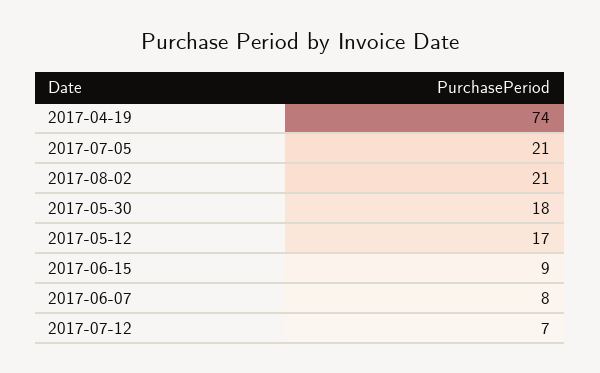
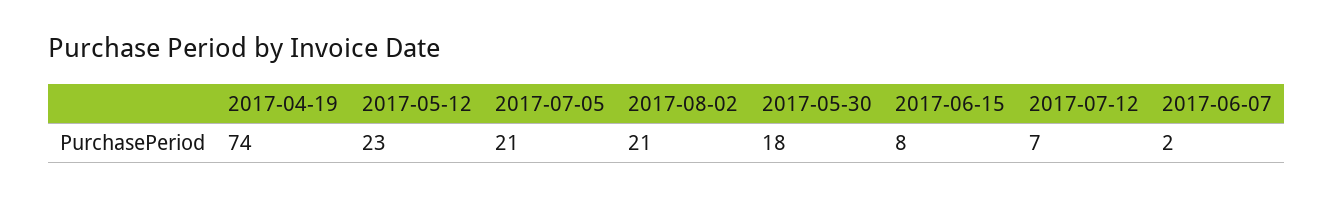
  {
    "2017-04-19": 74,
    "2017-07-05": 21,
    "2017-08-02": 21,
    "2017-05-30": 18,
-   "2017-05-12": 17,
+   "2017-05-12": 23,
-   "2017-06-15": 9,
+   "2017-06-15": 8,
-   "2017-06-07": 8,
+   "2017-06-07": 2,
    "2017-07-12": 7
  }

